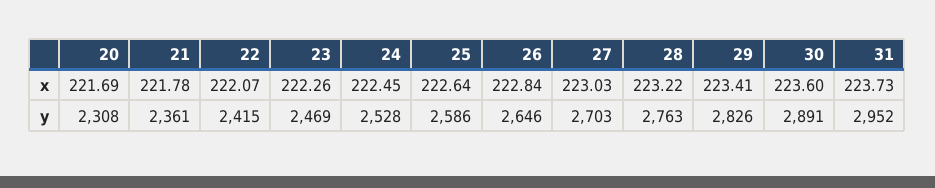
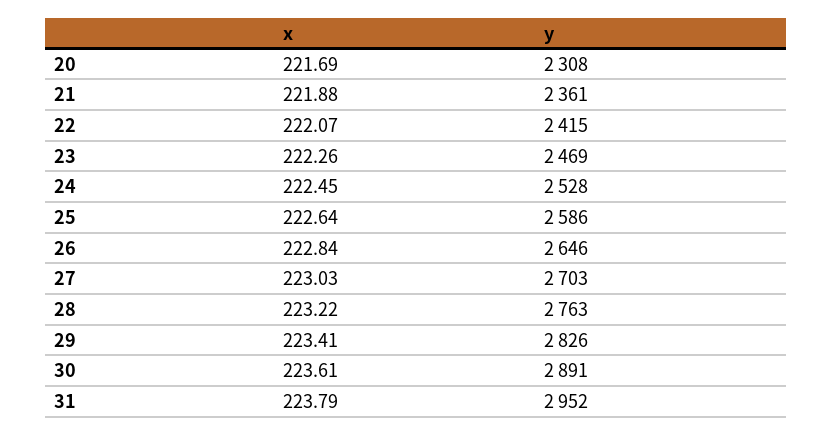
  {
    "20": {
      "x": 221.69,
      "y": 2308
    },
    "21": {
-     "x": 221.78,
+     "x": 221.88,
      "y": 2361
    },
    "22": {
      "x": 222.07,
      "y": 2415
    },
    "23": {
      "x": 222.26,
      "y": 2469
    },
    "24": {
      "x": 222.45,
      "y": 2528
    },
    "25": {
      "x": 222.64,
      "y": 2586
    },
    "26": {
      "x": 222.84,
      "y": 2646
    },
    "27": {
      "x": 223.03,
      "y": 2703
    },
    "28": {
      "x": 223.22,
      "y": 2763
    },
    "29": {
      "x": 223.41,
      "y": 2826
    },
    "30": {
-     "x": 223.6,
+     "x": 223.61,
      "y": 2891
    },
    "31": {
-     "x": 223.73,
+     "x": 223.79,
      "y": 2952
    }
  }

